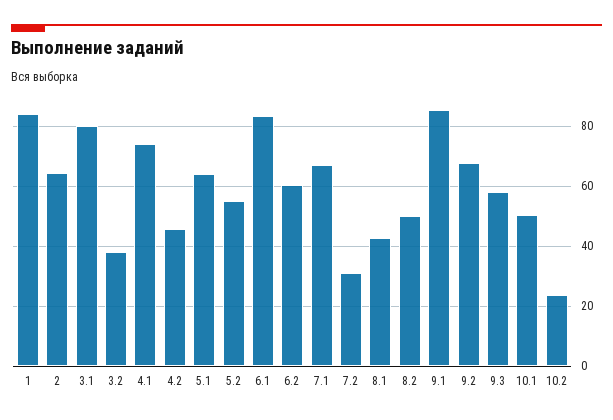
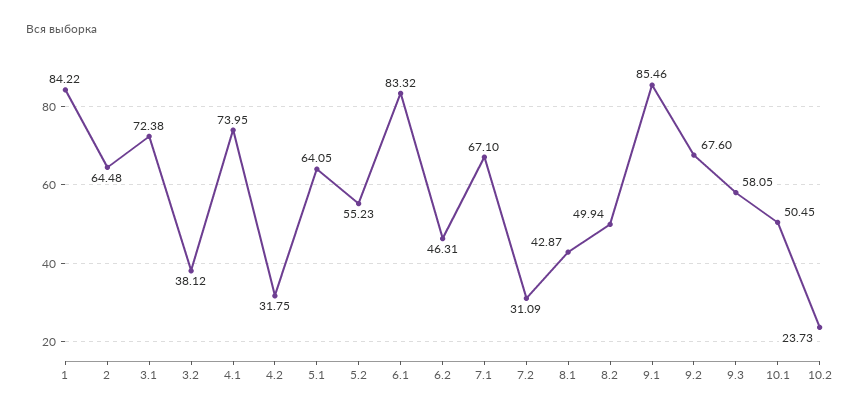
  {
    "1": 84.22,
    "2": 64.48,
-   "3.1": 80,
+   "3.1": 72.38,
    "3.2": 38.12,
    "4.1": 73.95,
-   "4.2": 46,
+   "4.2": 31.75,
    "5.1": 64.05,
    "5.2": 55.23,
    "6.1": 83.32,
-   "6.2": 60,
+   "6.2": 46.31,
    "7.1": 67.1,
    "7.2": 31.09,
    "8.1": 42.87,
    "8.2": 49.94,
    "9.1": 85.46,
    "9.2": 67.6,
    "9.3": 58.05,
    "10.1": 50.45,
    "10.2": 23.73
  }

